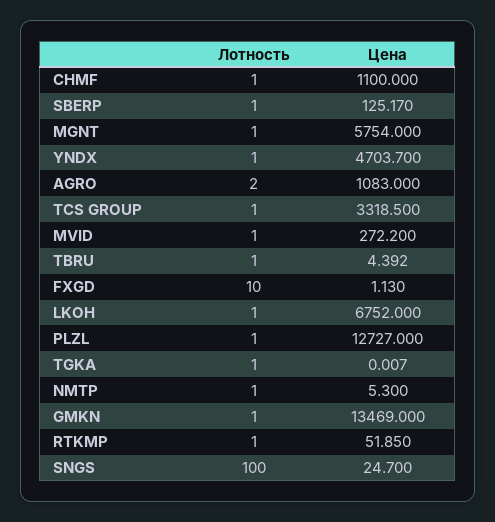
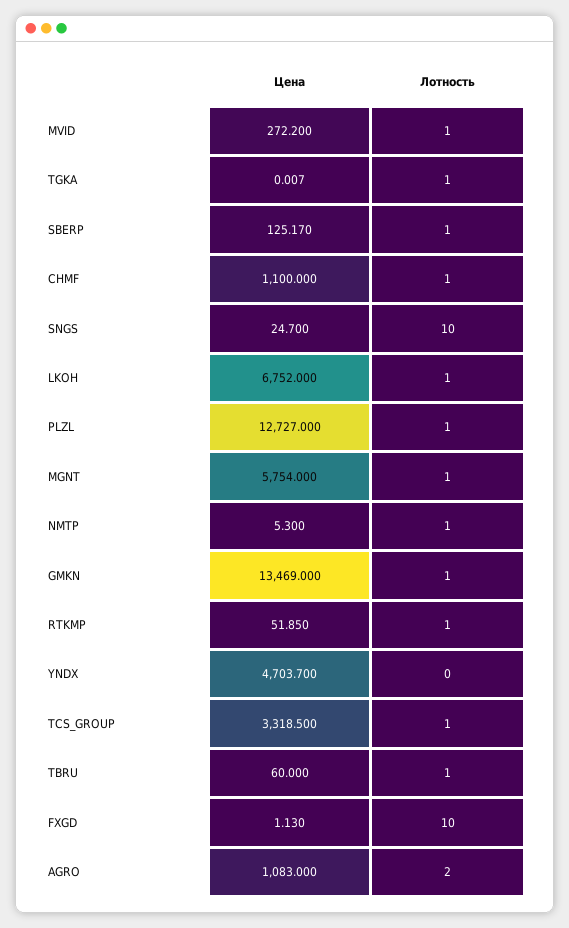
  {
    "Лотность": {
      "CHMF": 1,
      "SBERP": 1,
      "MGNT": 1,
-     "YNDX": 1,
+     "YNDX": 0,
      "AGRO": 2,
      "TCS GROUP": 1,
      "MVID": 1,
      "TBRU": 1,
      "FXGD": 10,
      "LKOH": 1,
      "PLZL": 1,
      "TGKA": 1,
      "NMTP": 1,
      "GMKN": 1,
      "RTKMP": 1,
-     "SNGS": 100
+     "SNGS": 10
    },
    "Цена": {
      "CHMF": 1100,
      "SBERP": 125.17,
      "MGNT": 5754,
      "YNDX": 4703.7,
      "AGRO": 1083,
      "TCS GROUP": 3318.5,
      "MVID": 272.2,
-     "TBRU": 4.392,
+     "TBRU": 60,
      "FXGD": 1.13,
      "LKOH": 6752,
      "PLZL": 12727,
      "TGKA": 0.007,
      "NMTP": 5.3,
      "GMKN": 13469,
      "RTKMP": 51.85,
      "SNGS": 24.7
    }
  }

